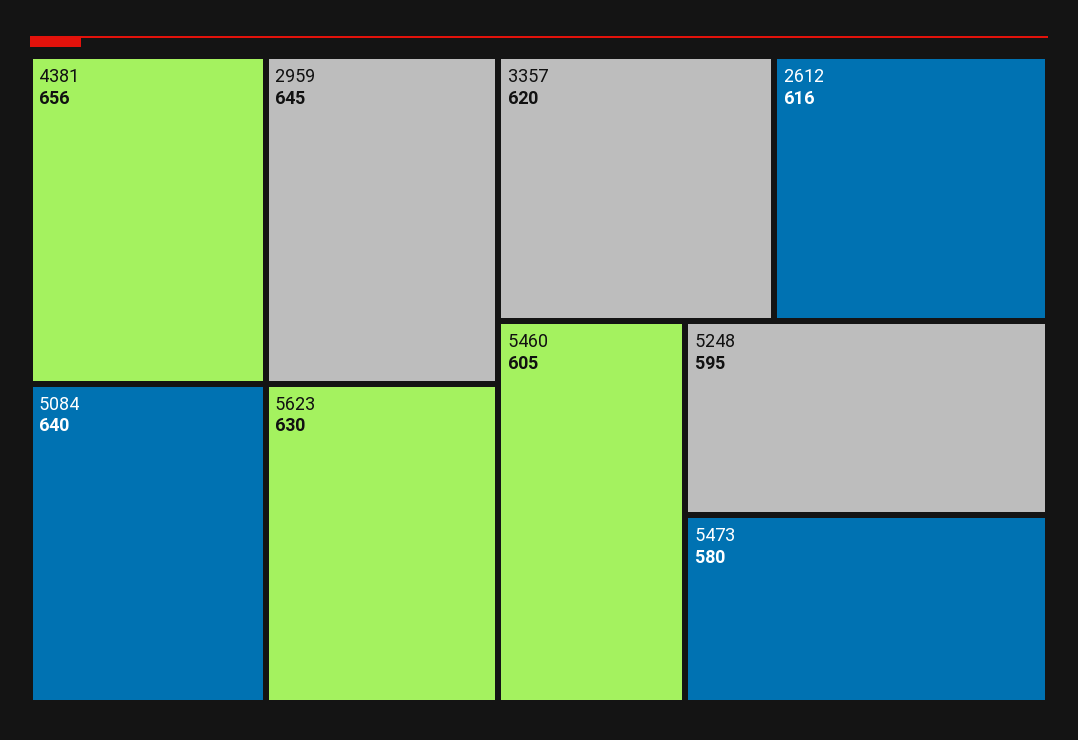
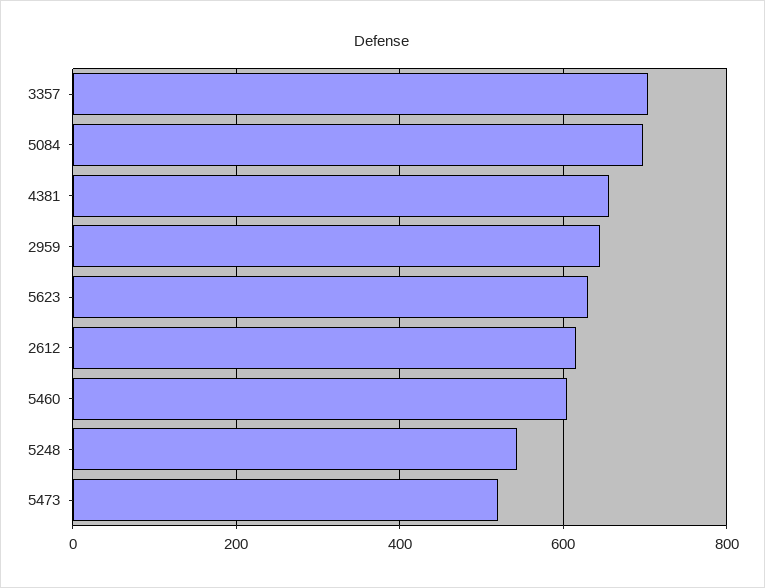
  {
    "4381": 656,
    "2959": 645,
-   "5084": 640,
+   "5084": 700,
    "5623": 630,
-   "3357": 620,
+   "3357": 700,
    "2612": 616,
    "5460": 605,
-   "5248": 595,
+   "5248": 540,
-   "5473": 580
+   "5473": 520
  }

